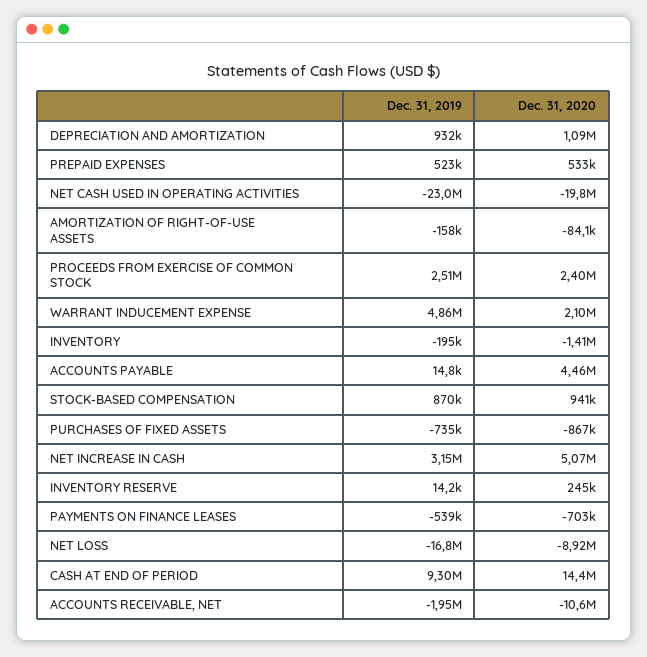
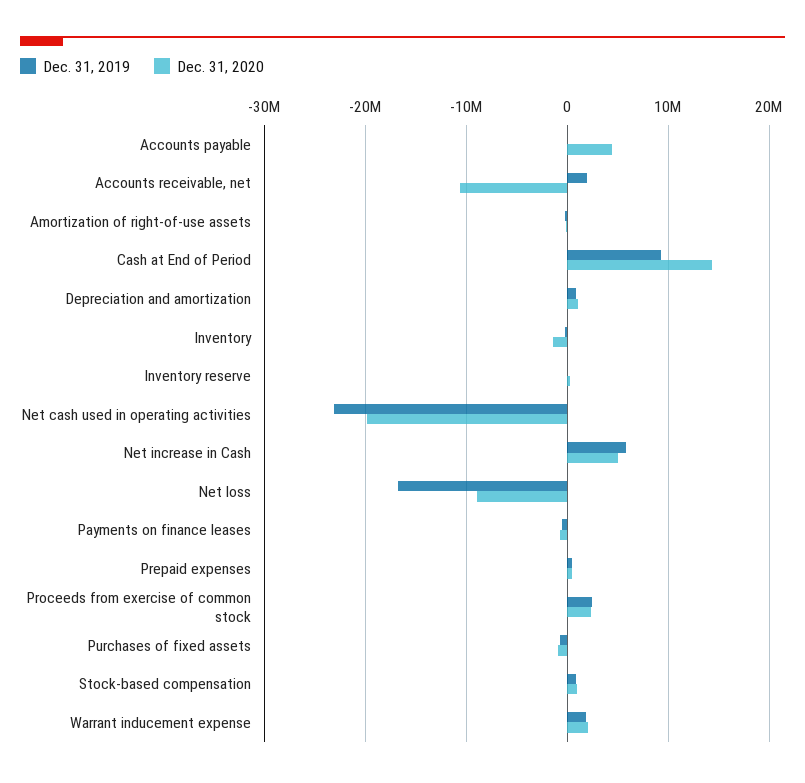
  {
    "Dec. 31, 2019": {
      "DEPRECIATION AND AMORTIZATION": 932000,
      "PREPAID EXPENSES": 523000,
      "NET CASH USED IN OPERATING ACTIVITIES": -23000000,
      "AMORTIZATION OF RIGHT-OF-USE ASSETS": -158000,
      "PROCEEDS FROM EXERCISE OF COMMON STOCK": 2510000,
-     "WARRANT INDUCEMENT EXPENSE": 4860000,
+     "WARRANT INDUCEMENT EXPENSE": 2000000,
      "INVENTORY": -195000,
      "ACCOUNTS PAYABLE": 14800,
      "STOCK-BASED COMPENSATION": 870000,
      "PURCHASES OF FIXED ASSETS": -735000,
-     "NET INCREASE IN CASH": 3150000,
+     "NET INCREASE IN CASH": 6000000,
      "INVENTORY RESERVE": 14200,
      "PAYMENTS ON FINANCE LEASES": -539000,
      "NET LOSS": -16800000,
      "CASH AT END OF PERIOD": 9300000,
-     "ACCOUNTS RECEIVABLE, NET": -1950000
+     "ACCOUNTS RECEIVABLE, NET": 2000000
    },
    "Dec. 31, 2020": {
      "DEPRECIATION AND AMORTIZATION": 1090000,
      "PREPAID EXPENSES": 533000,
      "NET CASH USED IN OPERATING ACTIVITIES": -19800000,
      "AMORTIZATION OF RIGHT-OF-USE ASSETS": -84100,
      "PROCEEDS FROM EXERCISE OF COMMON STOCK": 2400000,
      "WARRANT INDUCEMENT EXPENSE": 2100000,
      "INVENTORY": -1410000,
      "ACCOUNTS PAYABLE": 4460000,
      "STOCK-BASED COMPENSATION": 941000,
      "PURCHASES OF FIXED ASSETS": -867000,
      "NET INCREASE IN CASH": 5070000,
      "INVENTORY RESERVE": 245000,
      "PAYMENTS ON FINANCE LEASES": -703000,
      "NET LOSS": -8920000,
      "CASH AT END OF PERIOD": 14400000,
      "ACCOUNTS RECEIVABLE, NET": -10600000
    }
  }

